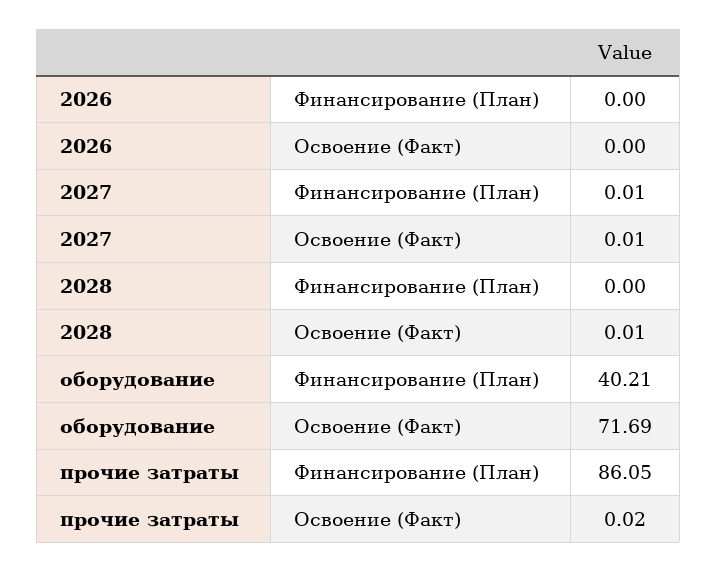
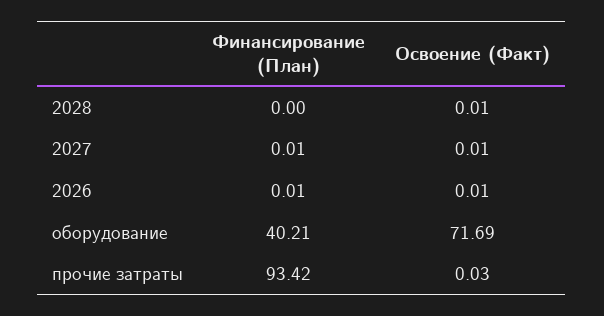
  {
    "2026": {
-     "Финансирование (План)": 0,
+     "Финансирование (План)": 0.01,
-     "Освоение (Факт)": 0
+     "Освоение (Факт)": 0.01
    },
    "2027": {
      "Финансирование (План)": 0.01,
      "Освоение (Факт)": 0.01
    },
    "2028": {
      "Финансирование (План)": 0,
      "Освоение (Факт)": 0.01
    },
    "оборудование": {
      "Финансирование (План)": 40.21,
      "Освоение (Факт)": 71.69
    },
    "прочие затраты": {
-     "Финансирование (План)": 86.05,
+     "Финансирование (План)": 93.42,
-     "Освоение (Факт)": 0.02
+     "Освоение (Факт)": 0.03
    }
  }

